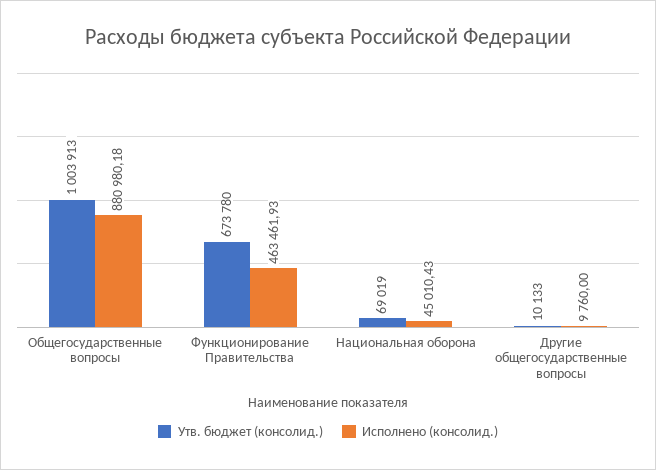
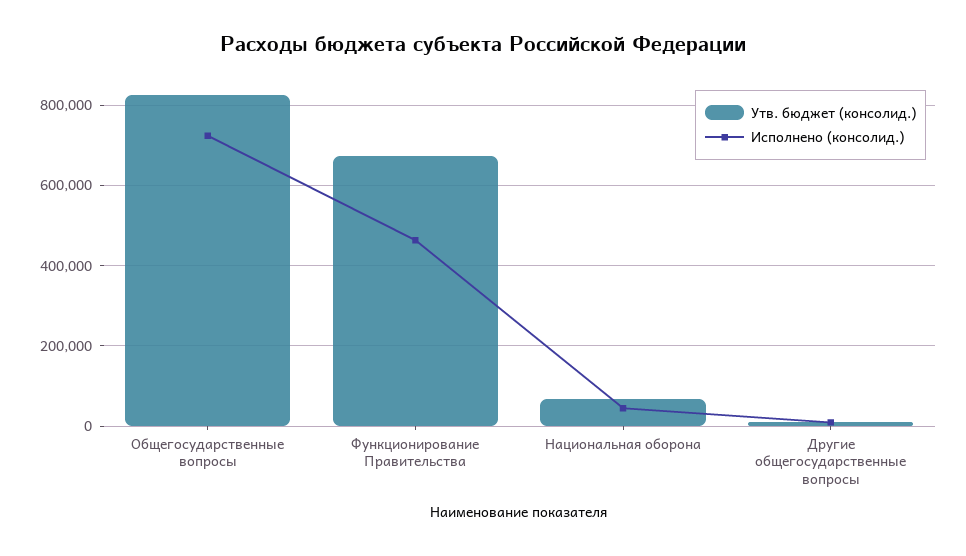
  {
    "Утв. бюджет (консолид.)": {
-     "Общегосударственные вопросы": 1003913,
+     "Общегосударственные вопросы": 820000,
      "Функционирование Правительства": 673780,
      "Национальная оборона": 69019,
      "Другие общегосударственные вопросы": 10133
    },
    "Исполнено (консолид.)": {
-     "Общегосударственные вопросы": 880980.18,
+     "Общегосударственные вопросы": 720000,
      "Функционирование Правительства": 463461.93,
      "Национальная оборона": 45010.43,
      "Другие общегосударственные вопросы": 9760
    }
  }

